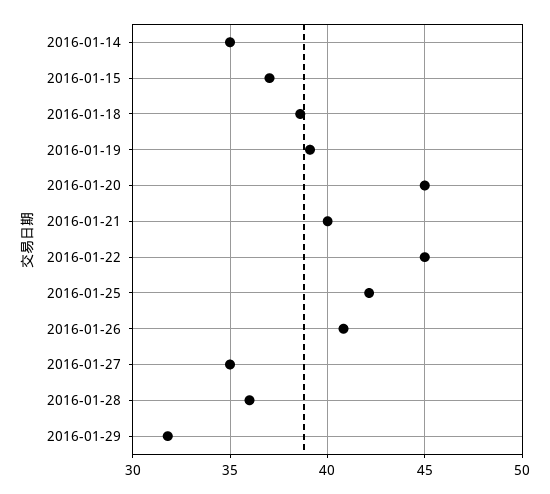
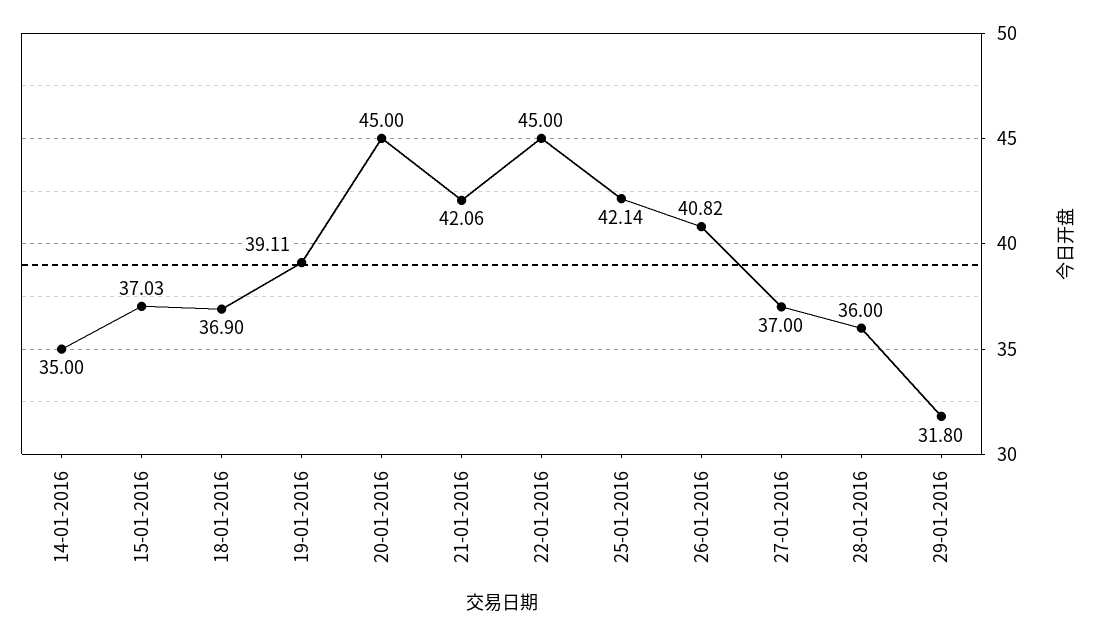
  {
    "2016-01-14": 35,
    "2016-01-15": 37.03,
-   "2016-01-18": 38.5,
+   "2016-01-18": 36.9,
    "2016-01-19": 39.11,
    "2016-01-20": 45,
-   "2016-01-21": 40,
+   "2016-01-21": 42.06,
    "2016-01-22": 45,
    "2016-01-25": 42.14,
    "2016-01-26": 40.82,
-   "2016-01-27": 35,
+   "2016-01-27": 37,
    "2016-01-28": 36,
    "2016-01-29": 31.8
  }

